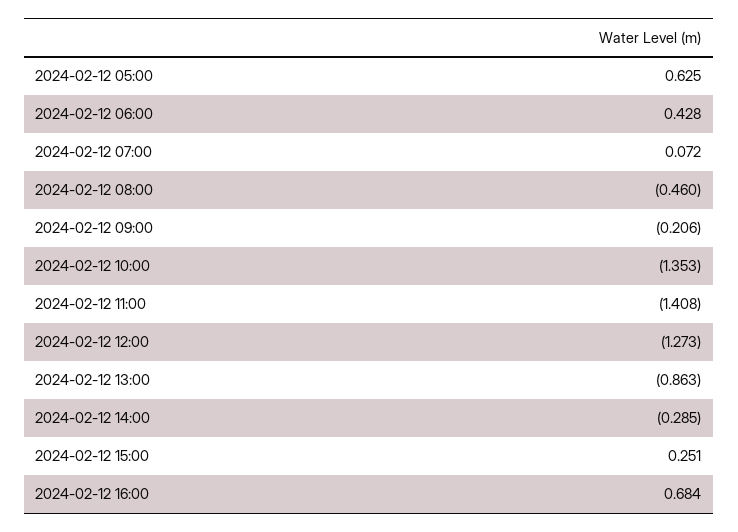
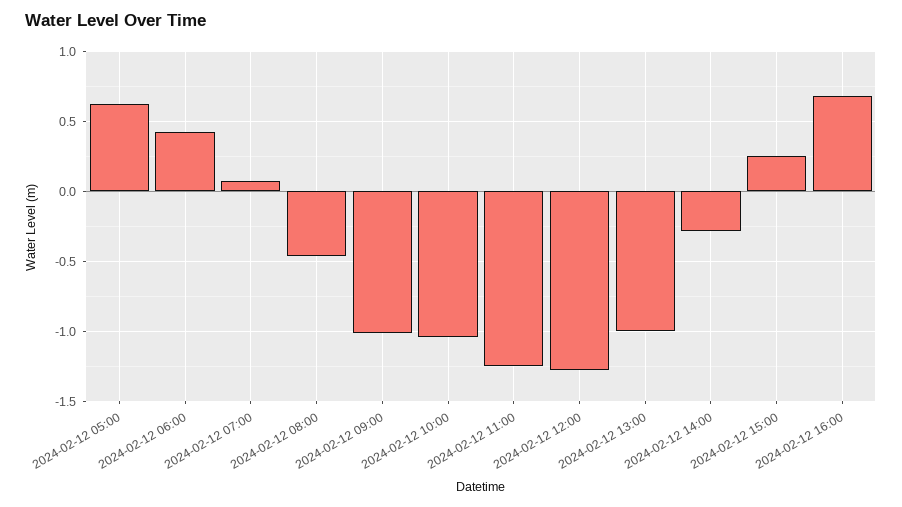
  {
    "2024-02-12 05:00": 0.625,
    "2024-02-12 06:00": 0.428,
    "2024-02-12 07:00": 0.072,
    "2024-02-12 08:00": -0.46,
-   "2024-02-12 09:00": -0.206,
+   "2024-02-12 09:00": -1,
-   "2024-02-12 10:00": -1.353,
+   "2024-02-12 10:00": -1.05,
-   "2024-02-12 11:00": -1.408,
+   "2024-02-12 11:00": -1.25,
    "2024-02-12 12:00": -1.273,
-   "2024-02-12 13:00": -0.863,
+   "2024-02-12 13:00": -1,
    "2024-02-12 14:00": -0.285,
    "2024-02-12 15:00": 0.251,
    "2024-02-12 16:00": 0.684
  }

